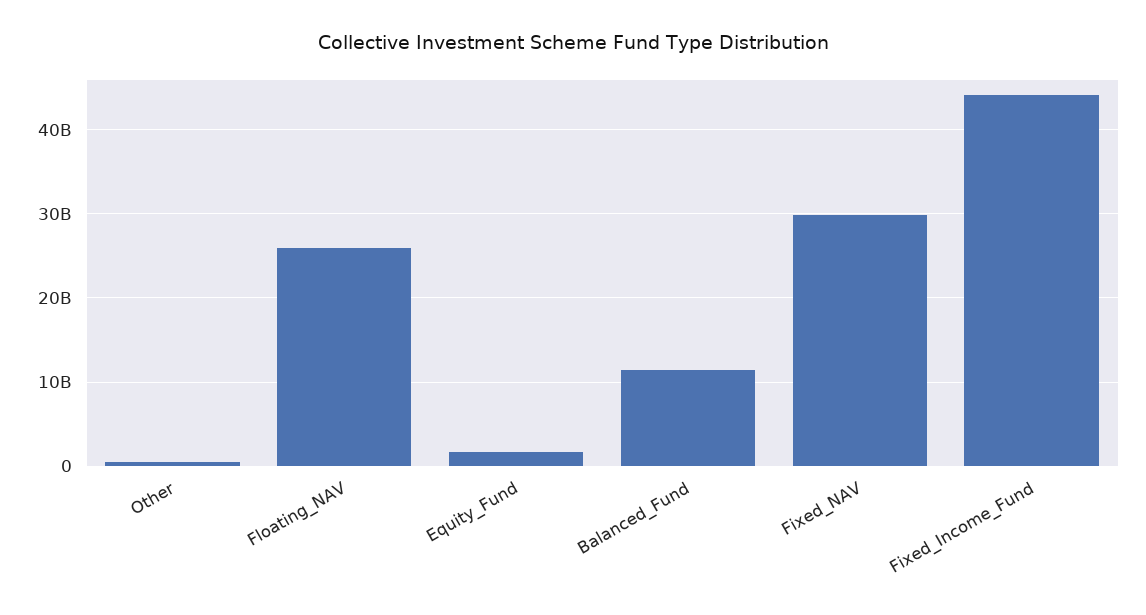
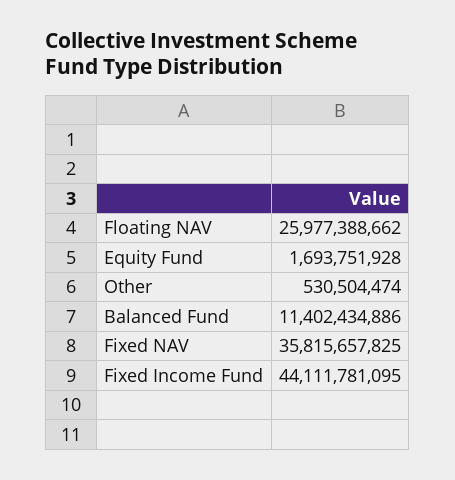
  {
    "Other": 530504474,
    "Floating_NAV": 25977388662,
    "Equity_Fund": 1693751928,
    "Balanced_Fund": 11402434886,
-   "Fixed_NAV": 30000000000,
+   "Fixed_NAV": 35815657825,
    "Fixed_Income_Fund": 44111781095
  }

